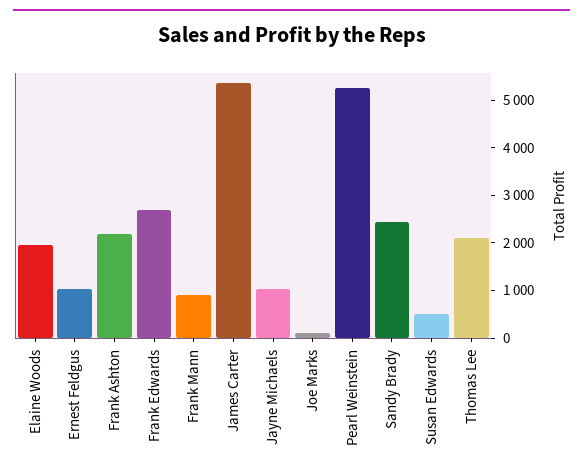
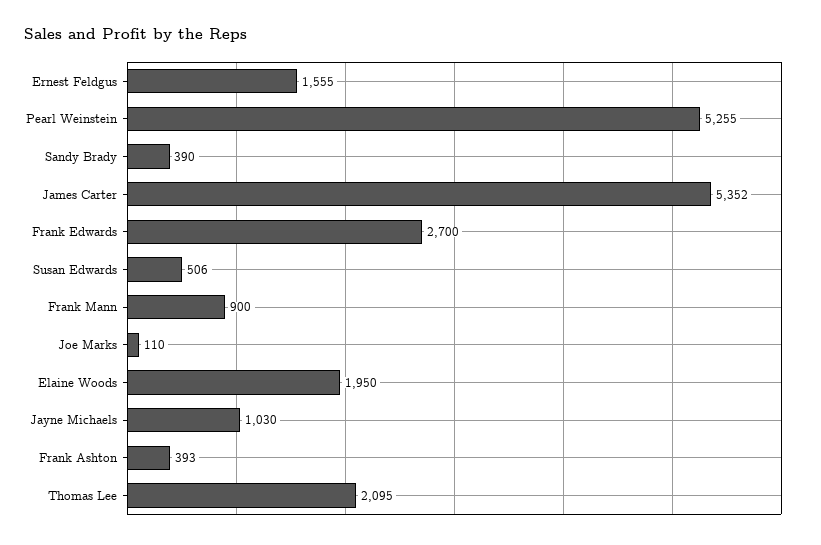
  {
    "Elaine Woods": 1950,
-   "Ernest Feldgus": 1000,
+   "Ernest Feldgus": 1555,
-   "Frank Ashton": 2200,
+   "Frank Ashton": 393,
    "Frank Edwards": 2700,
    "Frank Mann": 900,
    "James Carter": 5352,
    "Jayne Michaels": 1030,
    "Joe Marks": 110,
    "Pearl Weinstein": 5255,
-   "Sandy Brady": 2400,
+   "Sandy Brady": 390,
    "Susan Edwards": 506,
    "Thomas Lee": 2095
  }

